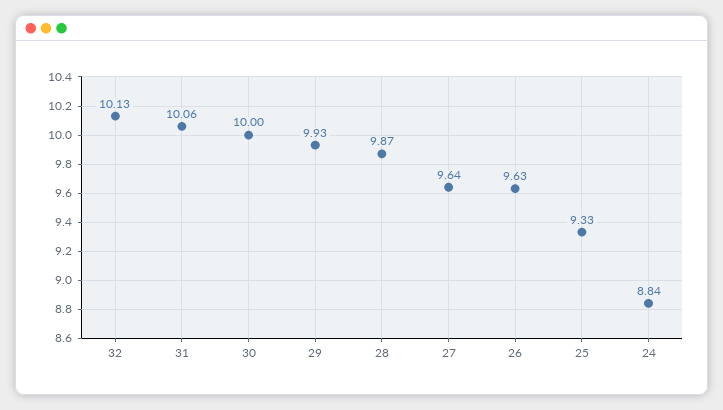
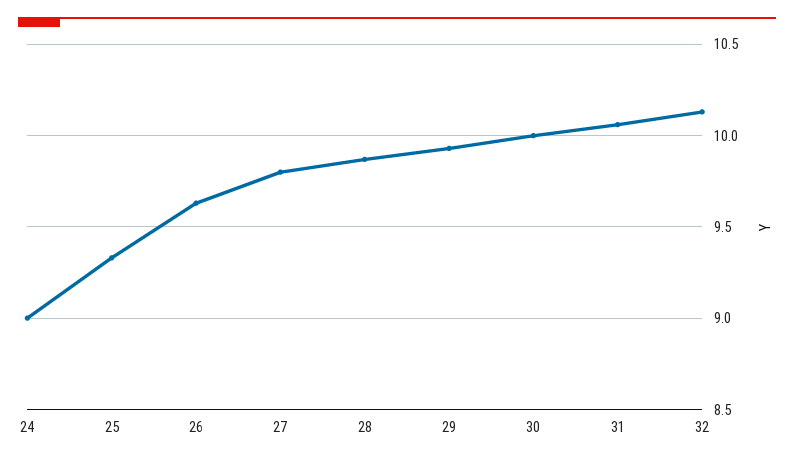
  {
    "32": 10.13,
    "31": 10.06,
    "30": 10,
    "29": 9.93,
    "28": 9.87,
-   "27": 9.64,
+   "27": 9.8,
    "26": 9.63,
    "25": 9.33,
-   "24": 8.84
+   "24": 9
  }

